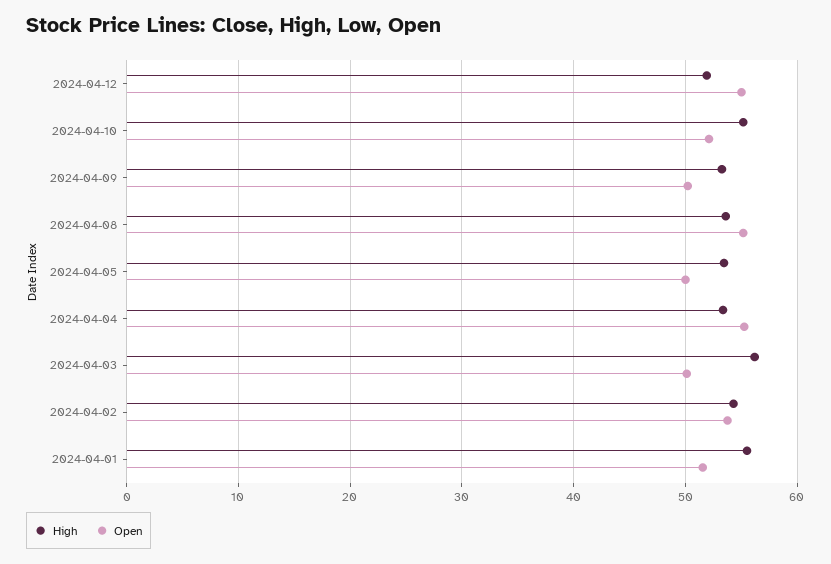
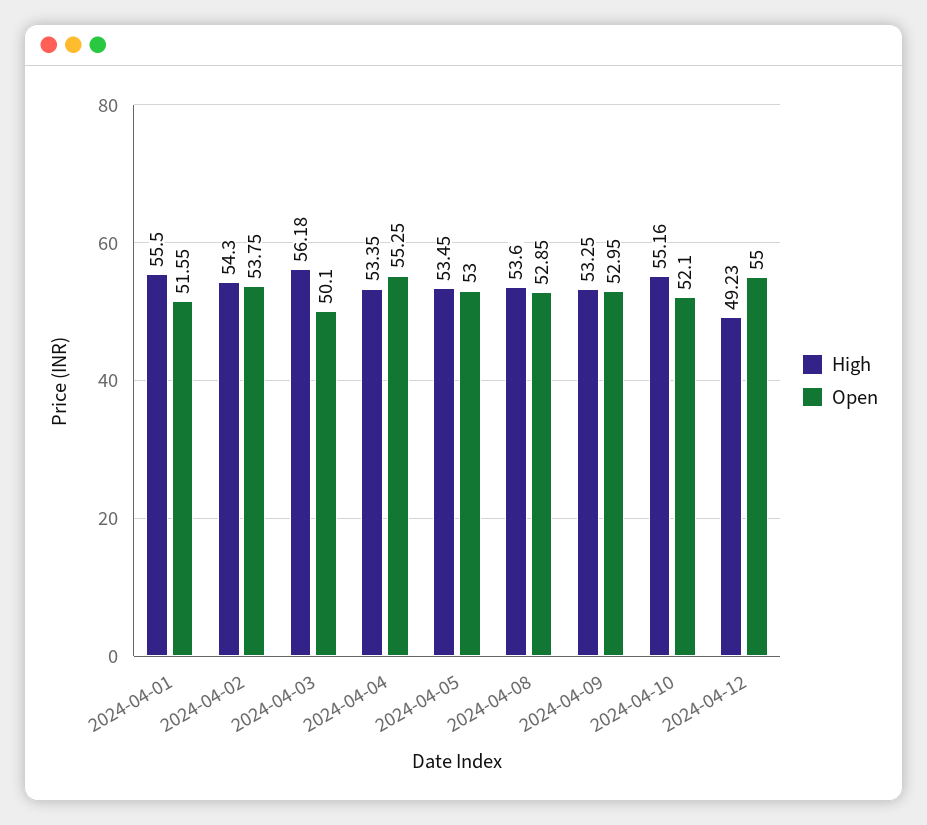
  {
    "High": {
-     "2024-04-12": 52,
+     "2024-04-12": 49.23,
      "2024-04-10": 55.16,
      "2024-04-09": 53.25,
      "2024-04-08": 53.6,
      "2024-04-05": 53.45,
      "2024-04-04": 53.35,
      "2024-04-03": 56.18,
      "2024-04-02": 54.3,
      "2024-04-01": 55.5
    },
    "Open": {
      "2024-04-12": 55,
      "2024-04-10": 52.1,
-     "2024-04-09": 50,
+     "2024-04-09": 52.95,
-     "2024-04-08": 55,
+     "2024-04-08": 52.85,
-     "2024-04-05": 50,
+     "2024-04-05": 53,
      "2024-04-04": 55.25,
      "2024-04-03": 50.1,
      "2024-04-02": 53.75,
      "2024-04-01": 51.55
    }
  }

